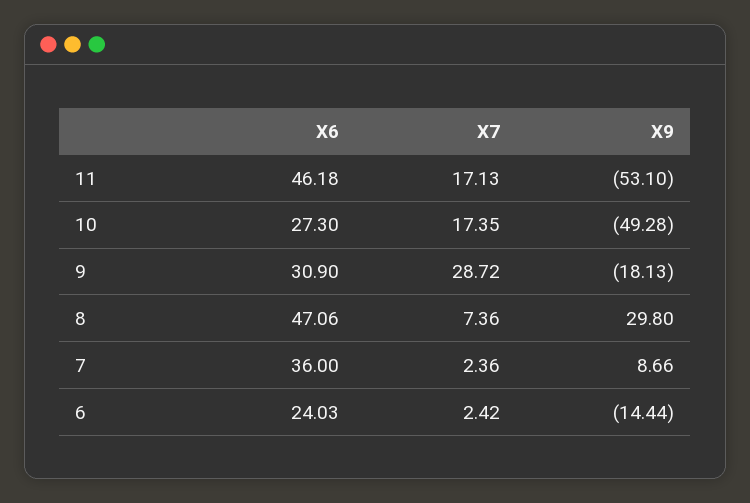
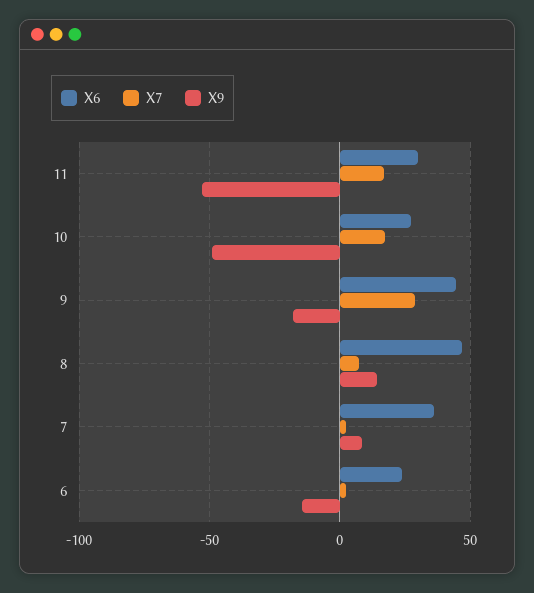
  {
    "X6": {
-     "11": 46.18,
+     "11": 30,
      "10": 27.3,
-     "9": 30.9,
+     "9": 45,
      "8": 47.06,
      "7": 36,
      "6": 24.03
    },
    "X7": {
      "11": 17.13,
      "10": 17.35,
      "9": 28.72,
      "8": 7.36,
      "7": 2.36,
      "6": 2.42
    },
    "X9": {
      "11": -53.1,
      "10": -49.28,
      "9": -18.13,
-     "8": 29.8,
+     "8": 15,
      "7": 8.66,
      "6": -14.44
    }
  }

